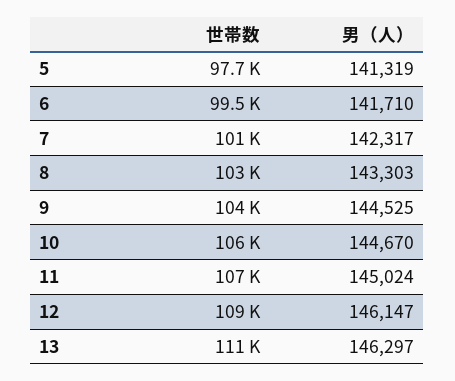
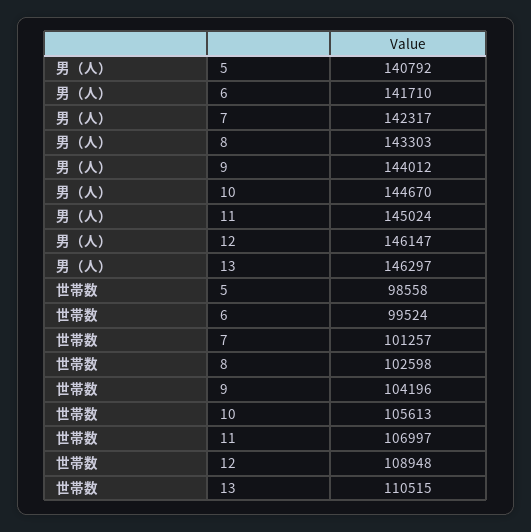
  {
    "世帯数": {
-     "5": 97700,
+     "5": 98558,
      "6": 99524,
      "7": 101257,
      "8": 102598,
      "9": 104196,
      "10": 105613,
      "11": 106997,
      "12": 108948,
      "13": 110515
    },
    "男（人）": {
-     "5": 141319,
+     "5": 140792,
      "6": 141710,
      "7": 142317,
      "8": 143303,
-     "9": 144525,
+     "9": 144012,
      "10": 144670,
      "11": 145024,
      "12": 146147,
      "13": 146297
    }
  }

